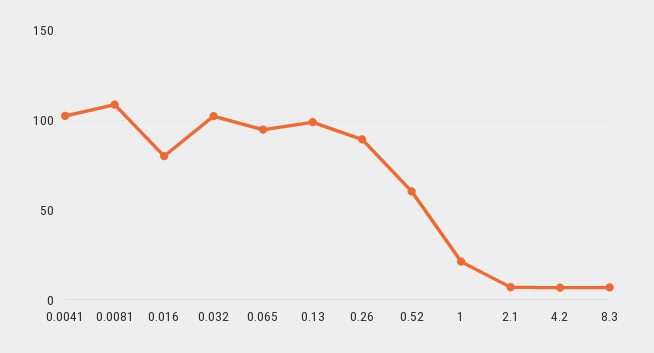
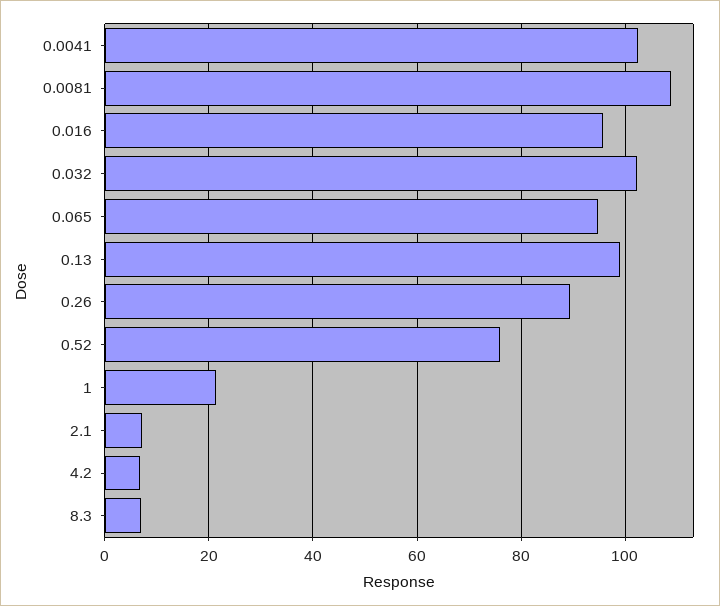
  {
    "0.0041": 102,
    "0.0081": 108,
-   "0.016": 80,
+   "0.016": 96,
    "0.032": 102,
    "0.065": 94,
    "0.13": 100,
    "0.26": 90,
-   "0.52": 60,
+   "0.52": 76,
    "1": 22,
    "2.1": 8,
    "4.2": 6,
    "8.3": 8
  }

